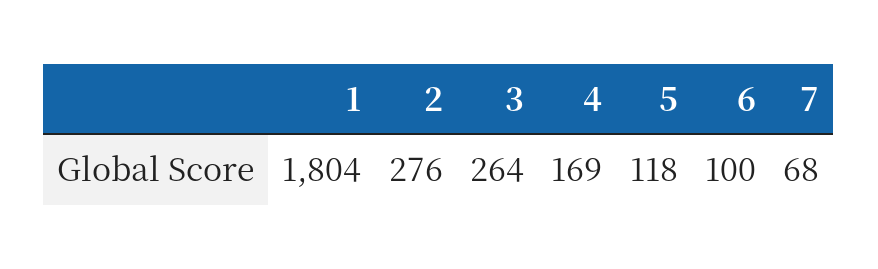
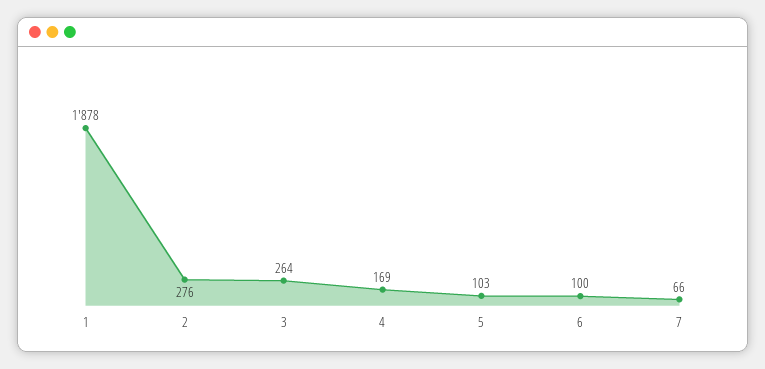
  {
-   "1": 1804,
+   "1": 1878,
    "2": 276,
    "3": 264,
    "4": 169,
-   "5": 118,
+   "5": 103,
    "6": 100,
-   "7": 68
+   "7": 66
  }

